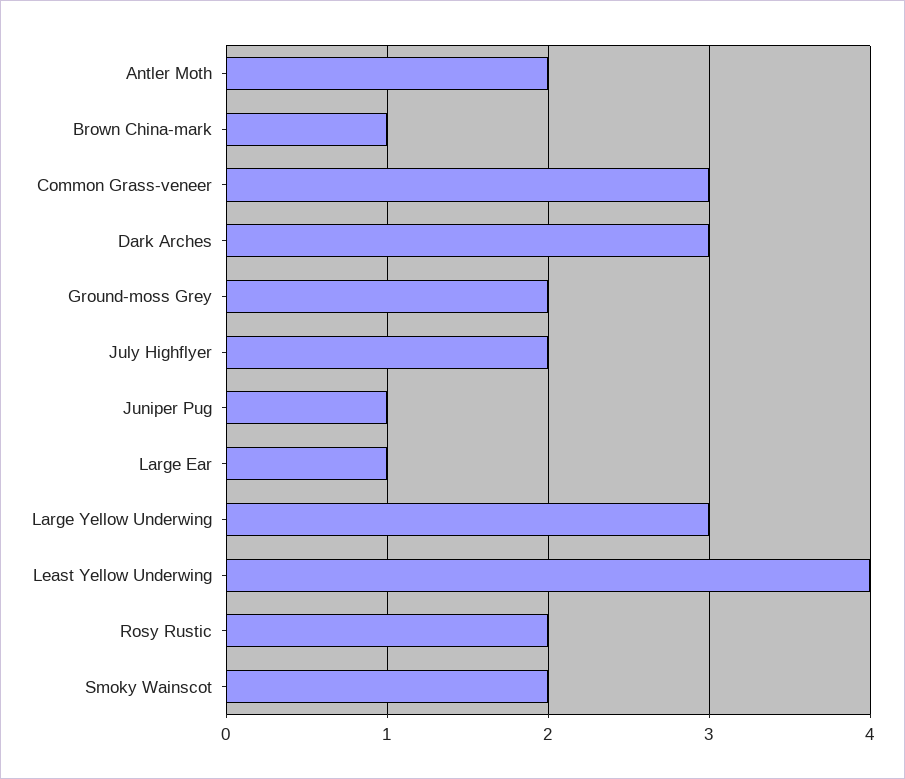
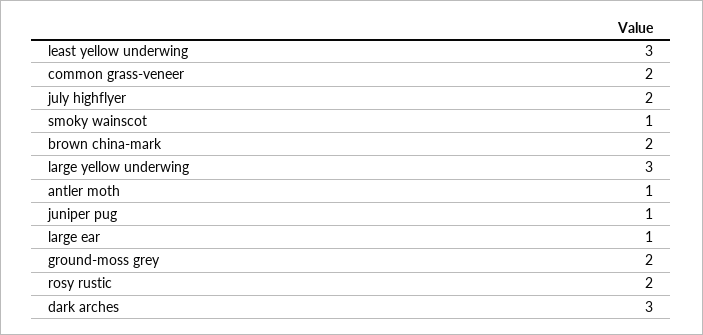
  {
-   "Antler Moth": 2,
+   "Antler Moth": 1,
-   "Brown China-mark": 1,
+   "Brown China-mark": 2,
-   "Common Grass-veneer": 3,
+   "Common Grass-veneer": 2,
    "Dark Arches": 3,
    "Ground-moss Grey": 2,
    "July Highflyer": 2,
    "Juniper Pug": 1,
    "Large Ear": 1,
    "Large Yellow Underwing": 3,
-   "Least Yellow Underwing": 4,
+   "Least Yellow Underwing": 3,
    "Rosy Rustic": 2,
-   "Smoky Wainscot": 2
+   "Smoky Wainscot": 1
  }

